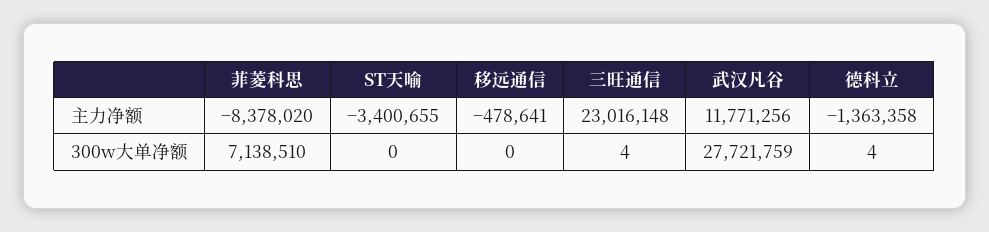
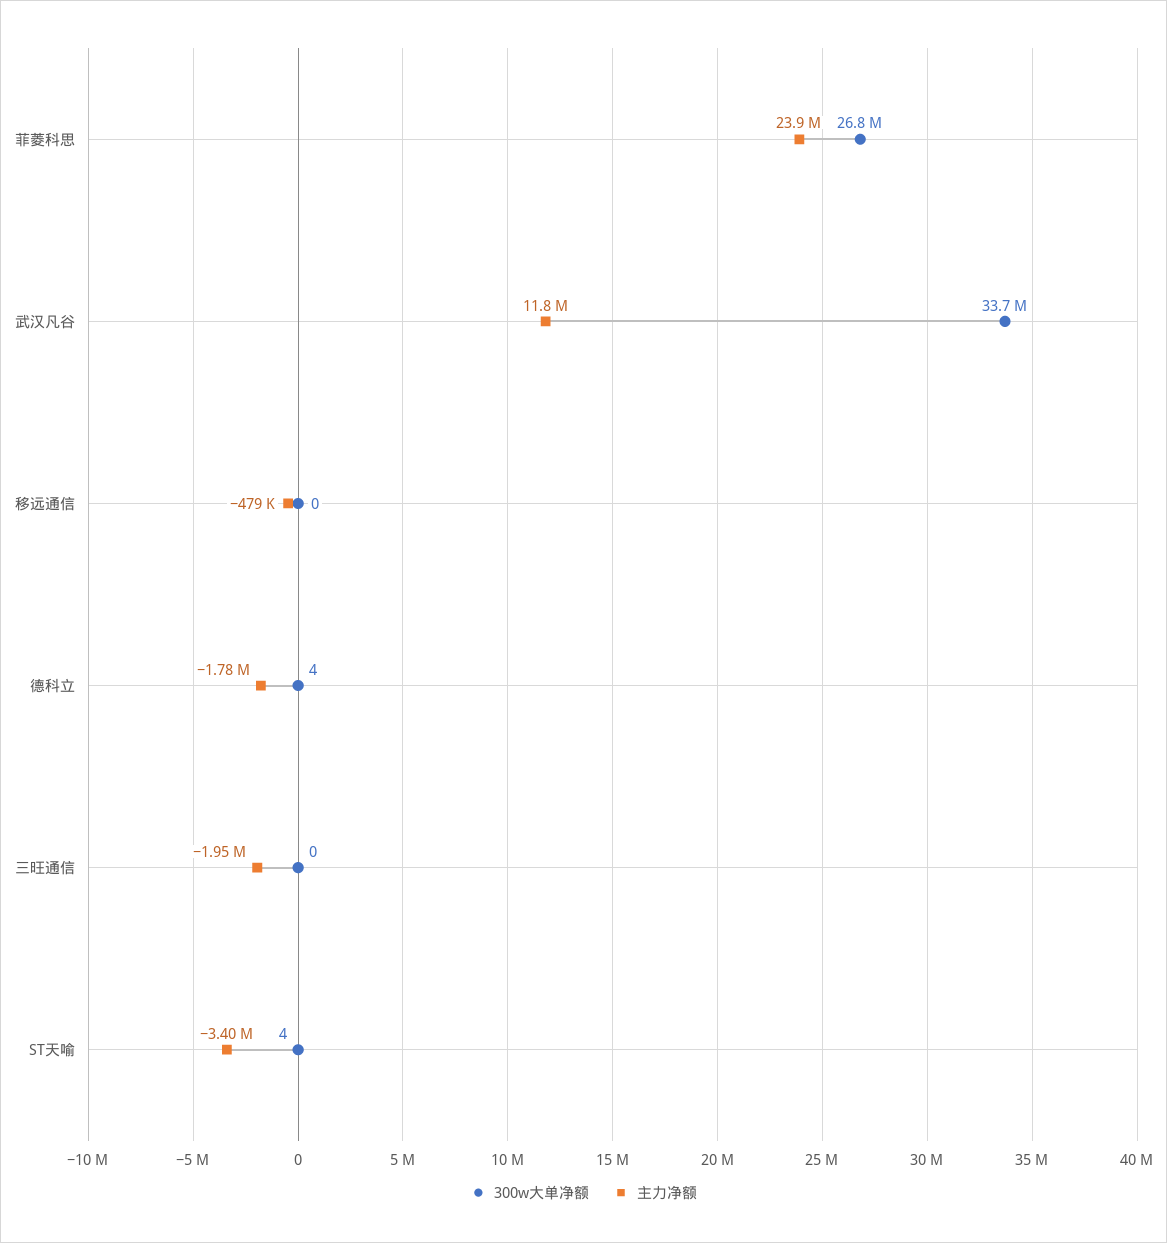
  {
    "主力净额": {
-     "菲菱科思": -8378020,
+     "菲菱科思": 23900000,
      "ST天喻": -3400655,
      "移远通信": -478641,
-     "三旺通信": 23016148,
+     "三旺通信": -1950000,
      "武汉凡谷": 11771256,
-     "德科立": -1363358
+     "德科立": -1780000
    },
    "300w大单净额": {
-     "菲菱科思": 7138510,
+     "菲菱科思": 26800000,
-     "ST天喻": 0,
+     "ST天喻": 4,
      "移远通信": 0,
-     "三旺通信": 4,
+     "三旺通信": 0,
-     "武汉凡谷": 27721759,
+     "武汉凡谷": 33700000,
      "德科立": 4
    }
  }

